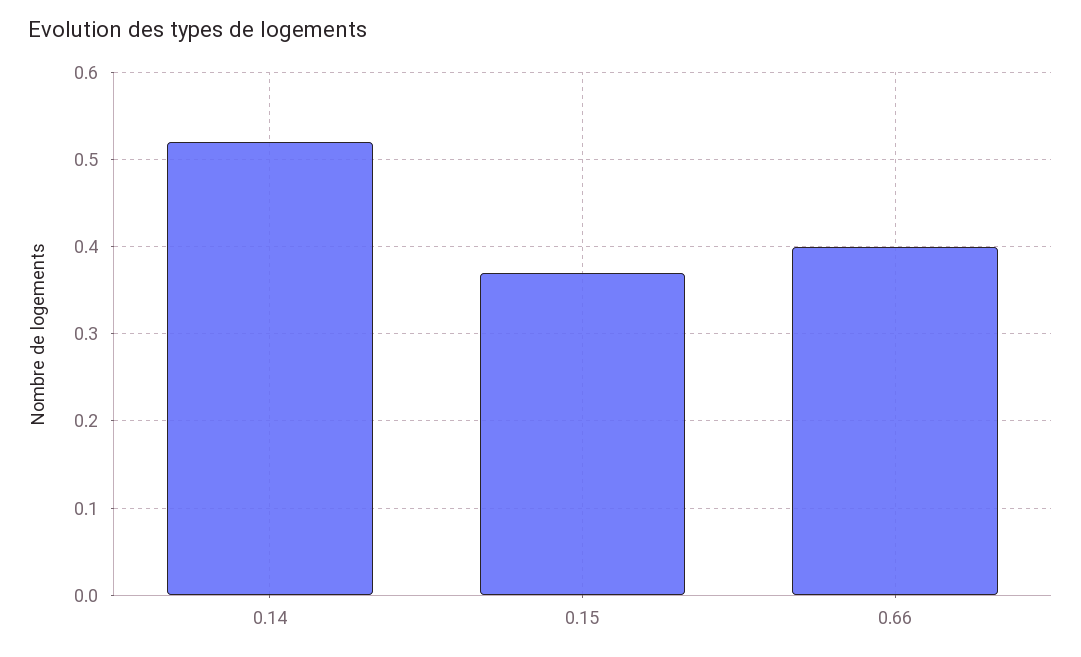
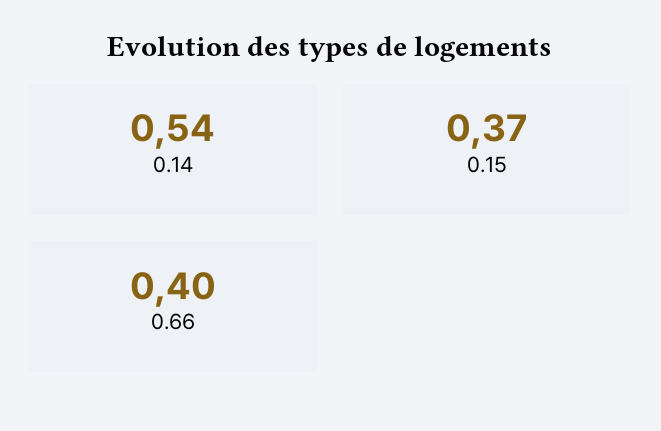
  {
-   "0.14": 0.52,
+   "0.14": 0.54,
    "0.15": 0.37,
    "0.66": 0.4
  }

